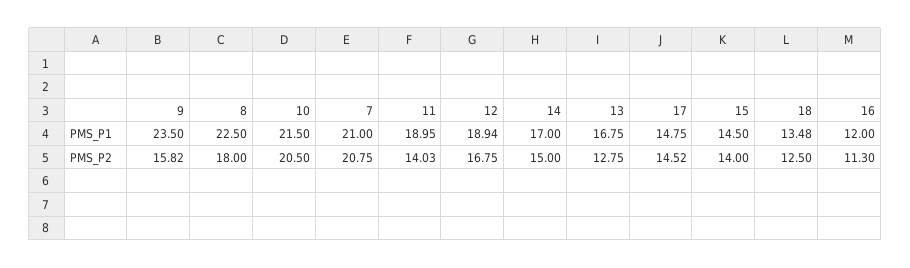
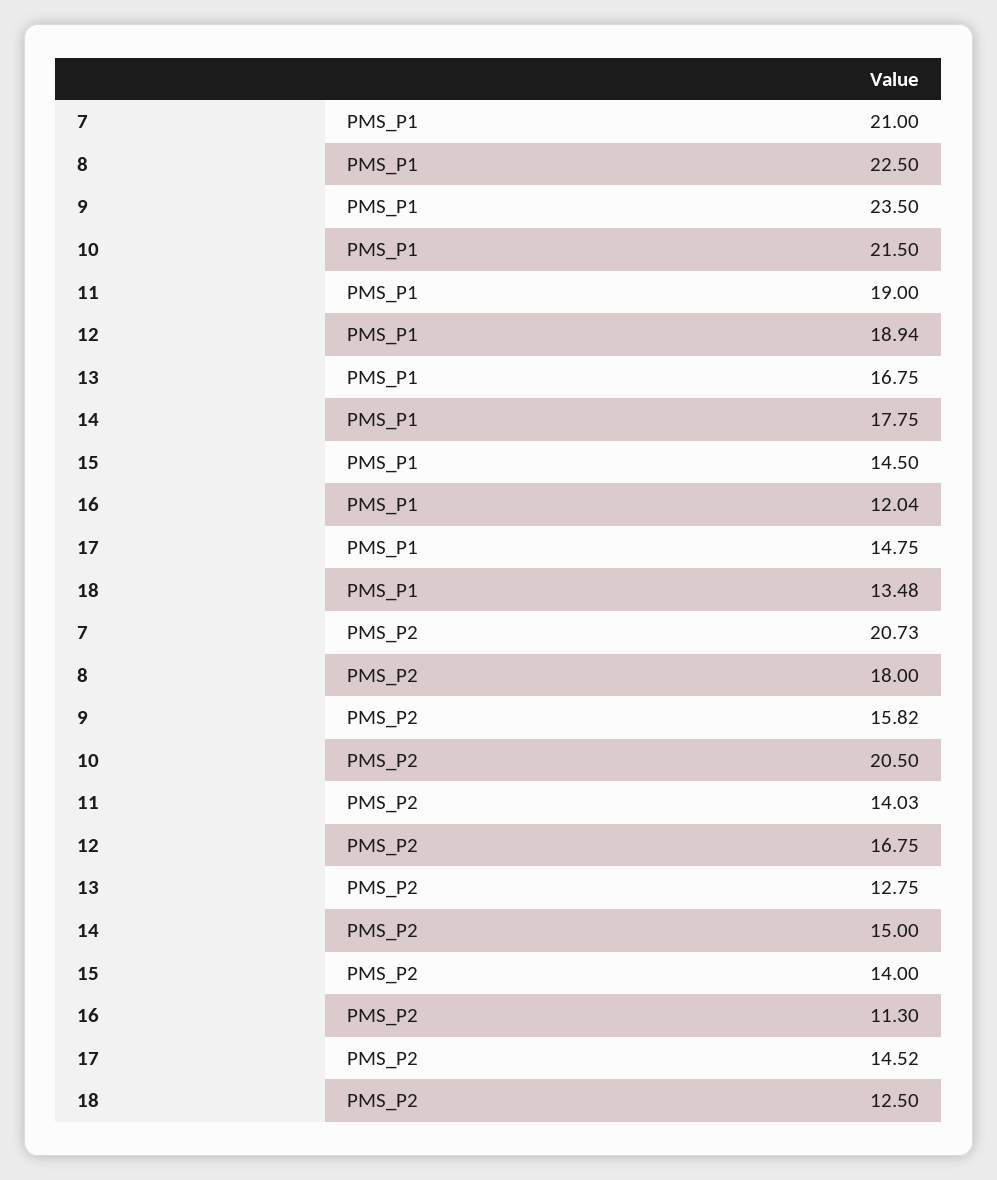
  {
    "9": {
      "PMS_P1": 23.5,
      "PMS_P2": 15.82
    },
    "8": {
      "PMS_P1": 22.5,
      "PMS_P2": 18
    },
    "10": {
      "PMS_P1": 21.5,
      "PMS_P2": 20.5
    },
    "7": {
      "PMS_P1": 21,
-     "PMS_P2": 20.75
+     "PMS_P2": 20.73
    },
    "11": {
-     "PMS_P1": 18.95,
+     "PMS_P1": 19,
      "PMS_P2": 14.03
    },
    "12": {
      "PMS_P1": 18.94,
      "PMS_P2": 16.75
    },
    "14": {
-     "PMS_P1": 17,
+     "PMS_P1": 17.75,
      "PMS_P2": 15
    },
    "13": {
      "PMS_P1": 16.75,
      "PMS_P2": 12.75
    },
    "17": {
      "PMS_P1": 14.75,
      "PMS_P2": 14.52
    },
    "15": {
      "PMS_P1": 14.5,
      "PMS_P2": 14
    },
    "18": {
      "PMS_P1": 13.48,
      "PMS_P2": 12.5
    },
    "16": {
-     "PMS_P1": 12,
+     "PMS_P1": 12.04,
      "PMS_P2": 11.3
    }
  }

